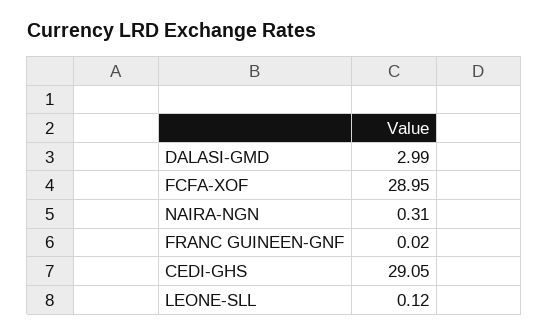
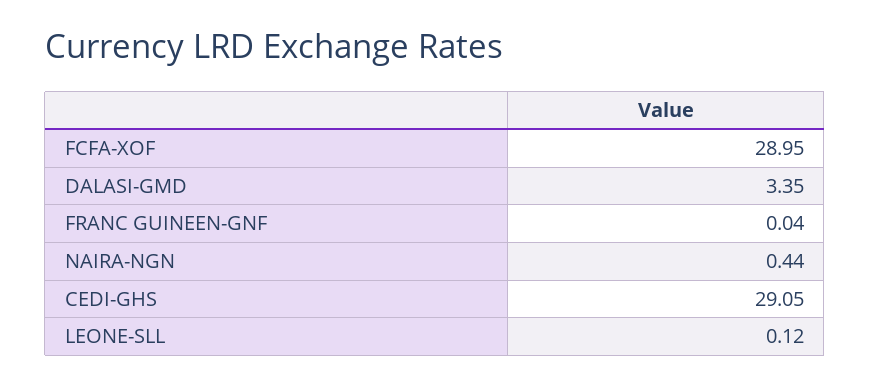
  {
-   "DALASI-GMD": 2.99,
+   "DALASI-GMD": 3.35,
    "FCFA-XOF": 28.95,
-   "NAIRA-NGN": 0.31,
+   "NAIRA-NGN": 0.44,
-   "FRANC GUINEEN-GNF": 0.02,
+   "FRANC GUINEEN-GNF": 0.04,
    "CEDI-GHS": 29.05,
    "LEONE-SLL": 0.12
  }

